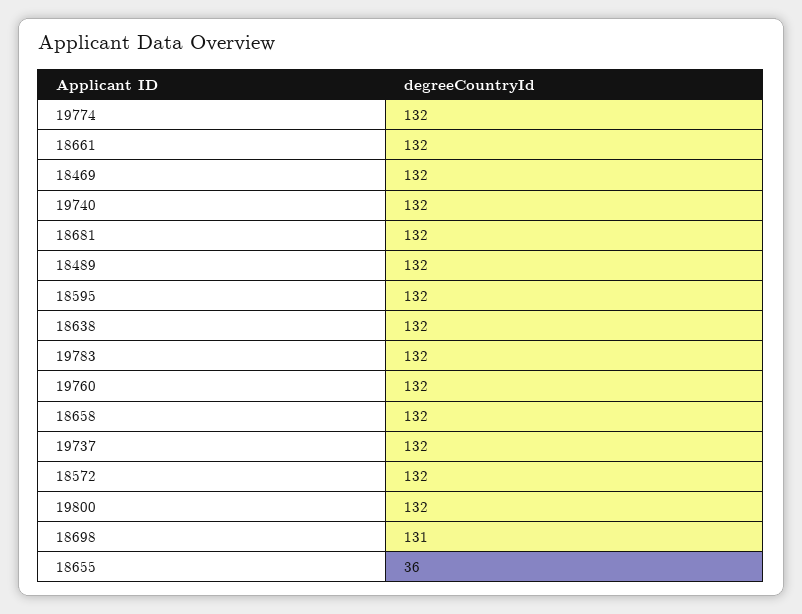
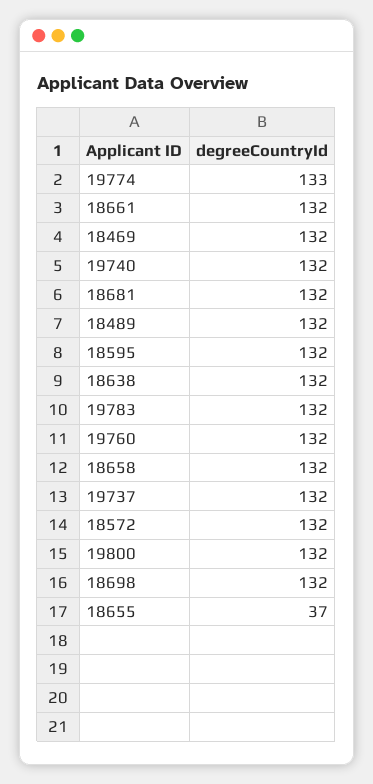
  {
-   "19774": 132,
+   "19774": 133,
    "18661": 132,
    "18469": 132,
    "19740": 132,
    "18681": 132,
    "18489": 132,
    "18595": 132,
    "18638": 132,
    "19783": 132,
    "19760": 132,
    "18658": 132,
    "19737": 132,
    "18572": 132,
    "19800": 132,
-   "18698": 131,
+   "18698": 132,
-   "18655": 36
+   "18655": 37
  }

